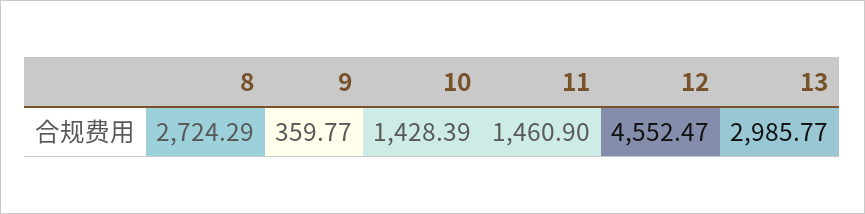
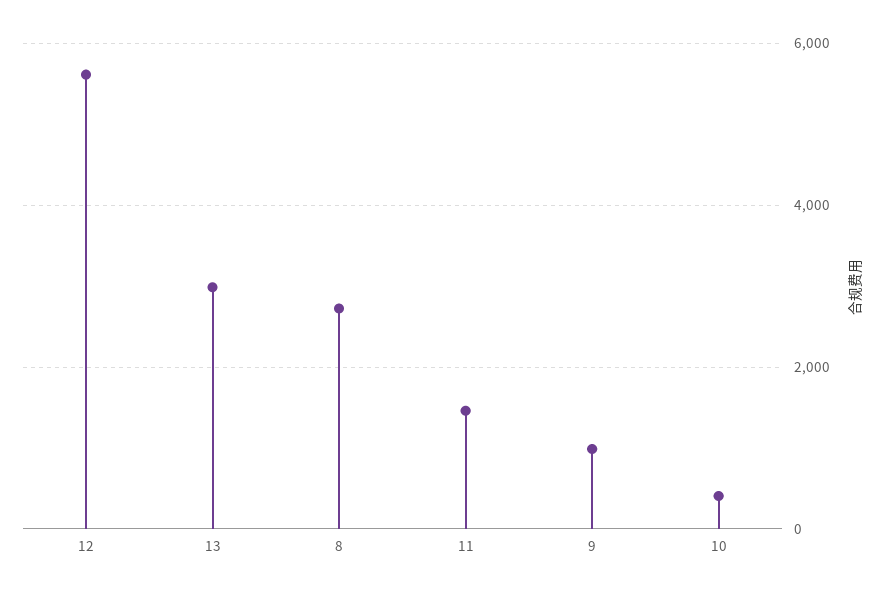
  {
    "8": 2724.29,
-   "9": 359.77,
+   "9": 1000,
-   "10": 1428.39,
+   "10": 400,
    "11": 1460.9,
-   "12": 4552.47,
+   "12": 5600,
    "13": 2985.77
  }

